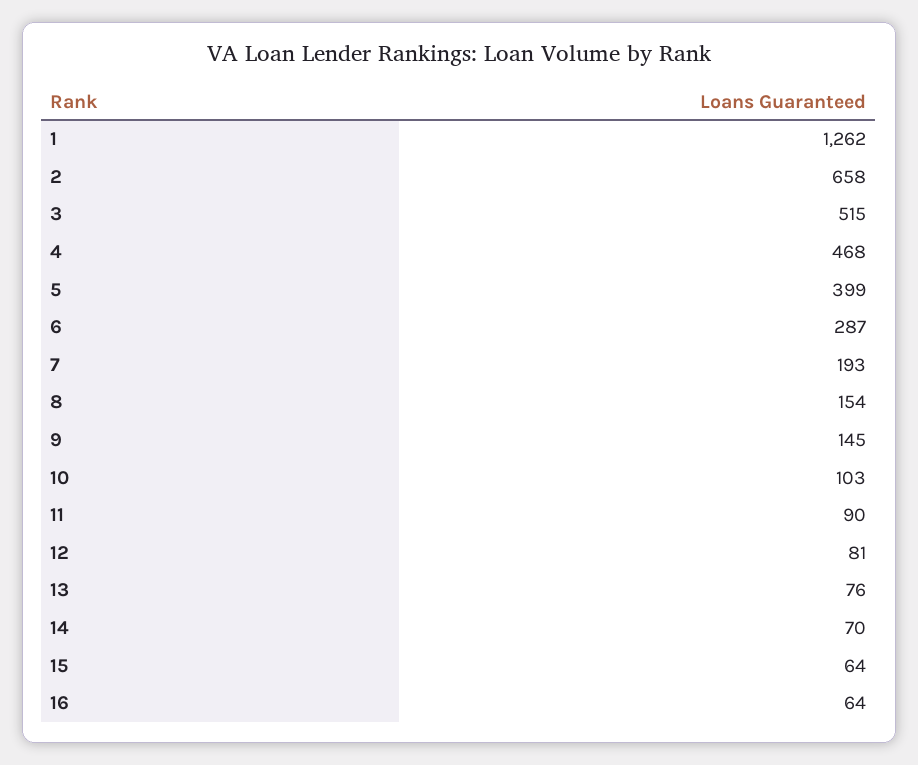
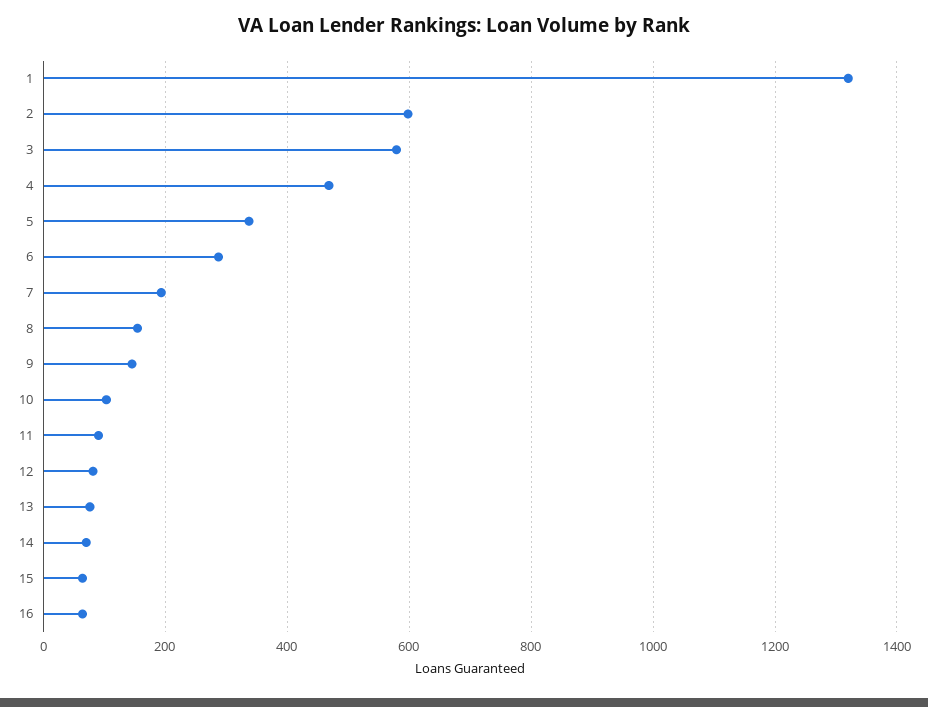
  {
-   "1": 1262,
+   "1": 1320,
-   "2": 658,
+   "2": 600,
-   "3": 515,
+   "3": 580,
    "4": 468,
-   "5": 399,
+   "5": 340,
    "6": 287,
    "7": 193,
    "8": 154,
    "9": 145,
    "10": 103,
    "11": 90,
    "12": 81,
    "13": 76,
    "14": 70,
    "15": 64,
    "16": 64
  }

